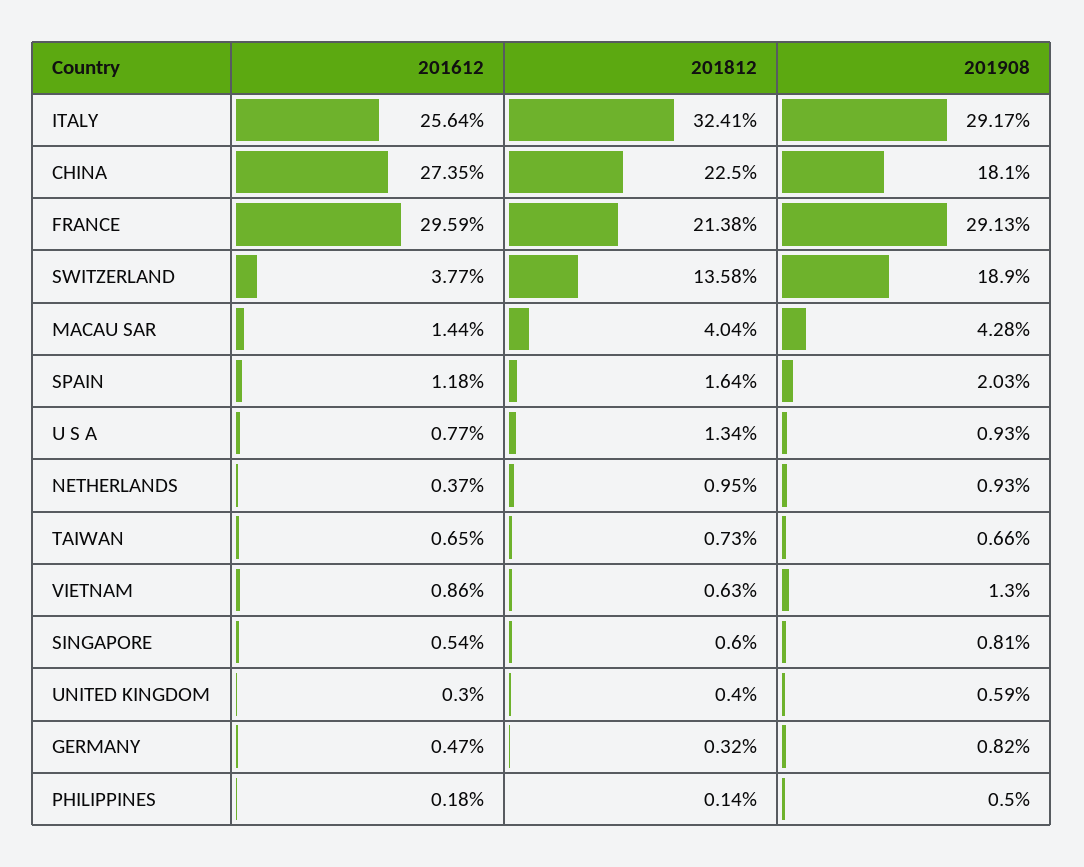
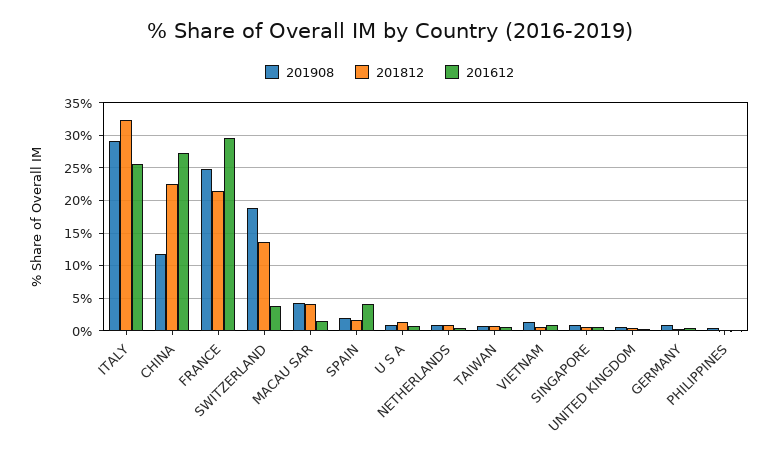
  {
    "201612": {
      "ITALY": 25.64,
      "CHINA": 27.35,
      "FRANCE": 29.59,
      "SWITZERLAND": 3.77,
      "MACAU SAR": 1.44,
-     "SPAIN": 1.18,
+     "SPAIN": 4,
      "U S A": 0.77,
      "NETHERLANDS": 0.37,
      "TAIWAN": 0.65,
      "VIETNAM": 0.86,
      "SINGAPORE": 0.54,
      "UNITED KINGDOM": 0.3,
      "GERMANY": 0.47,
      "PHILIPPINES": 0.18
    },
    "201812": {
      "ITALY": 32.41,
      "CHINA": 22.5,
      "FRANCE": 21.38,
      "SWITZERLAND": 13.58,
      "MACAU SAR": 4.04,
      "SPAIN": 1.64,
      "U S A": 1.34,
      "NETHERLANDS": 0.95,
      "TAIWAN": 0.73,
      "VIETNAM": 0.63,
      "SINGAPORE": 0.6,
      "UNITED KINGDOM": 0.4,
      "GERMANY": 0.32,
      "PHILIPPINES": 0.14
    },
    "201908": {
      "ITALY": 29.17,
-     "CHINA": 18.1,
+     "CHINA": 12,
-     "FRANCE": 29.13,
+     "FRANCE": 25,
      "SWITZERLAND": 18.9,
      "MACAU SAR": 4.28,
      "SPAIN": 2.03,
      "U S A": 0.93,
      "NETHERLANDS": 0.93,
      "TAIWAN": 0.66,
      "VIETNAM": 1.3,
      "SINGAPORE": 0.81,
      "UNITED KINGDOM": 0.59,
      "GERMANY": 0.82,
      "PHILIPPINES": 0.5
    }
  }

